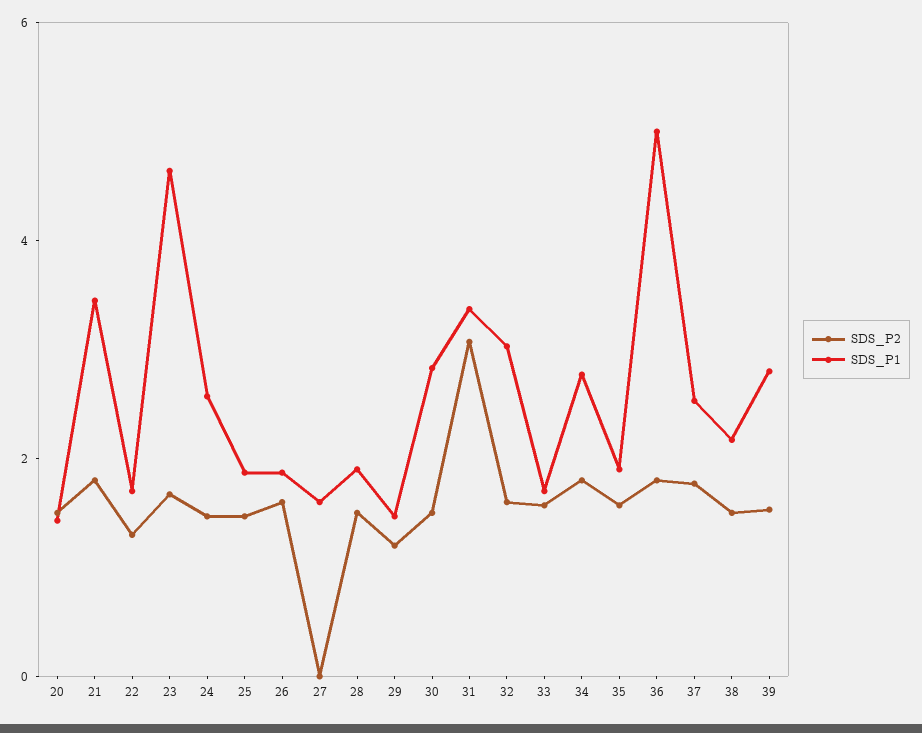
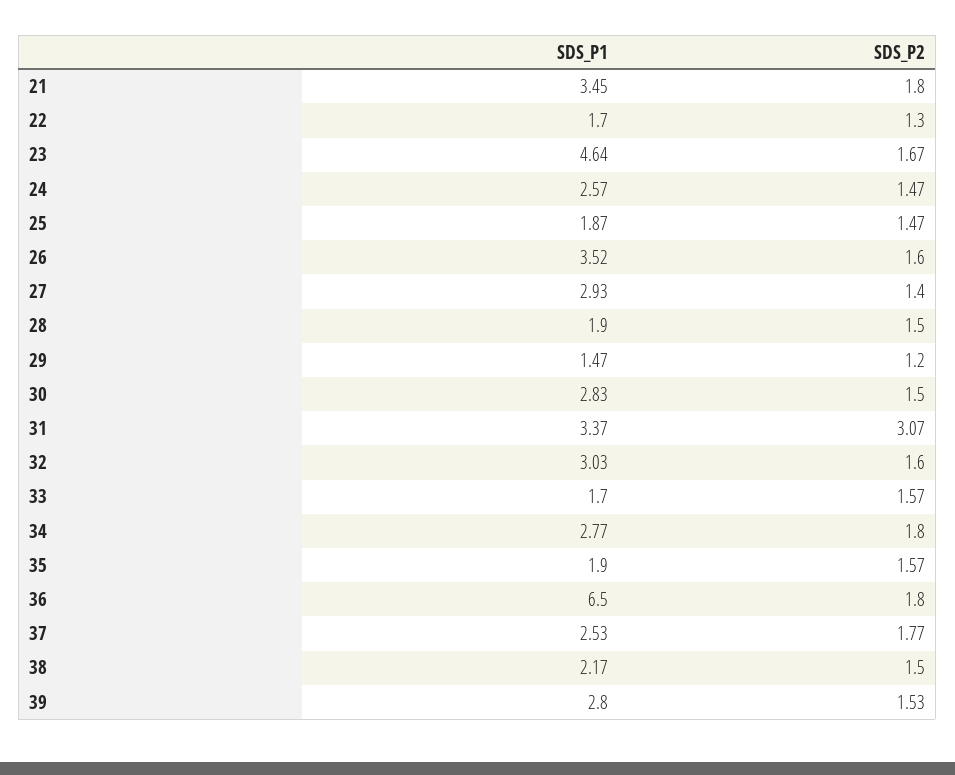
  {
    "SDS_P2": {
-     "20": 1.5,
      "21": 1.8,
      "22": 1.3,
      "23": 1.67,
      "24": 1.47,
      "25": 1.47,
      "26": 1.6,
-     "27": 0,
+     "27": 1.4,
      "28": 1.5,
      "29": 1.2,
      "30": 1.5,
      "31": 3.07,
      "32": 1.6,
      "33": 1.57,
      "34": 1.8,
      "35": 1.57,
      "36": 1.8,
      "37": 1.77,
      "38": 1.5,
      "39": 1.53
    },
    "SDS_P1": {
-     "20": 1.5,
      "21": 3.45,
      "22": 1.7,
      "23": 4.64,
      "24": 2.57,
      "25": 1.87,
-     "26": 2,
+     "26": 3.52,
-     "27": 1.5,
+     "27": 2.93,
      "28": 1.9,
      "29": 1.47,
      "30": 2.83,
      "31": 3.37,
      "32": 3.03,
      "33": 1.7,
      "34": 2.77,
      "35": 1.9,
-     "36": 5,
+     "36": 6.5,
      "37": 2.53,
      "38": 2.17,
      "39": 2.8
    }
  }

